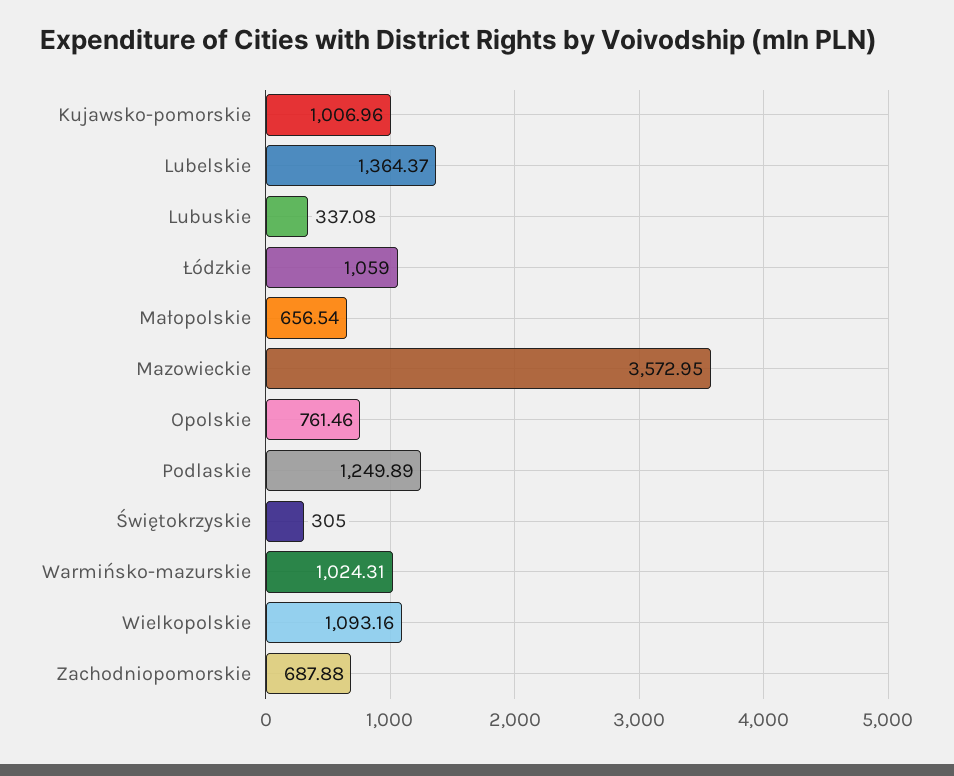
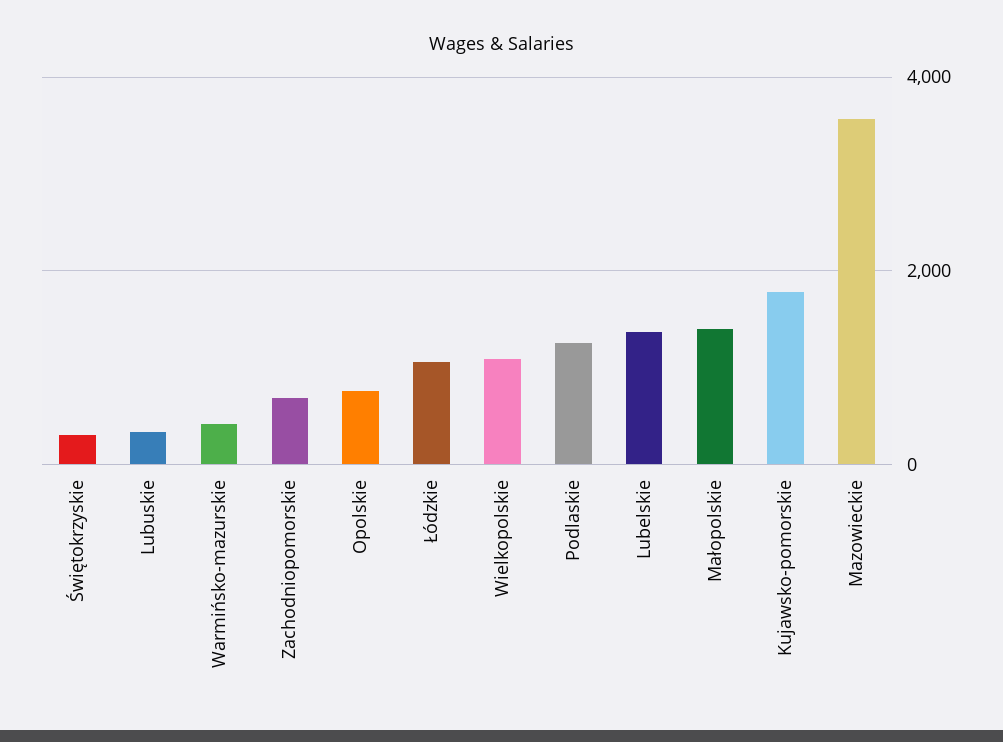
  {
-   "Kujawsko-pomorskie": 1006.96,
+   "Kujawsko-pomorskie": 1800,
    "Lubelskie": 1364.37,
    "Lubuskie": 337.08,
    "Łódzkie": 1059,
-   "Małopolskie": 656.54,
+   "Małopolskie": 1400,
    "Mazowieckie": 3572.95,
    "Opolskie": 761.46,
    "Podlaskie": 1249.89,
    "Świętokrzyskie": 305,
-   "Warmińsko-mazurskie": 1024.31,
+   "Warmińsko-mazurskie": 400,
    "Wielkopolskie": 1093.16,
    "Zachodniopomorskie": 687.88
  }

